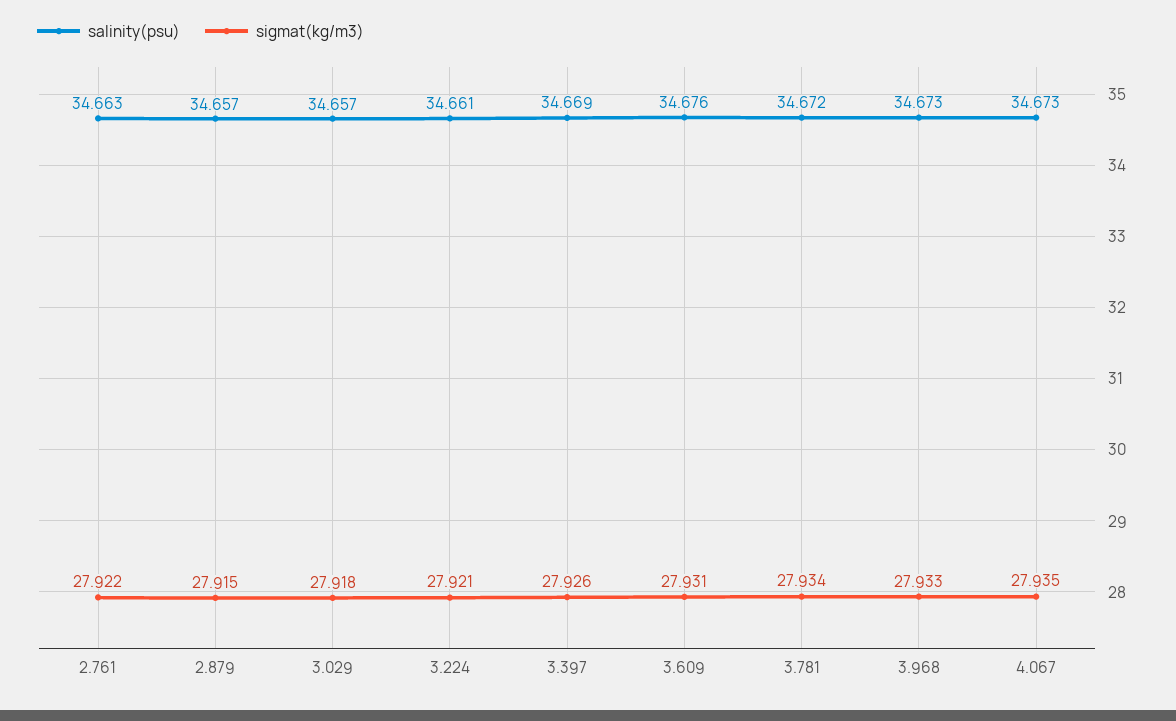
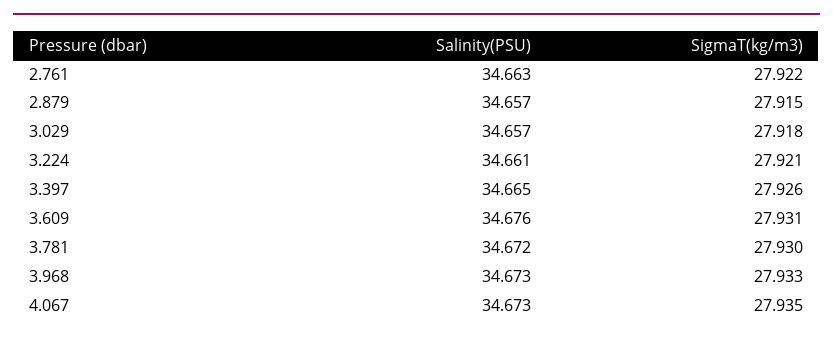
  {
    "salinity(psu)": {
      "2.761": 34.663,
      "2.879": 34.657,
      "3.029": 34.657,
      "3.224": 34.661,
-     "3.397": 34.669,
+     "3.397": 34.665,
      "3.609": 34.676,
      "3.781": 34.672,
      "3.968": 34.673,
      "4.067": 34.673
    },
    "sigmat(kg/m3)": {
      "2.761": 27.922,
      "2.879": 27.915,
      "3.029": 27.918,
      "3.224": 27.921,
      "3.397": 27.926,
      "3.609": 27.931,
-     "3.781": 27.934,
+     "3.781": 27.93,
      "3.968": 27.933,
      "4.067": 27.935
    }
  }

